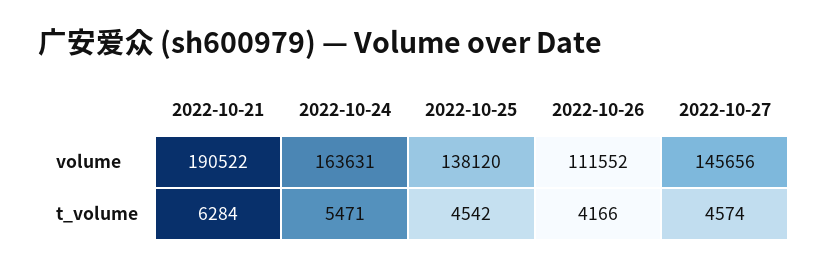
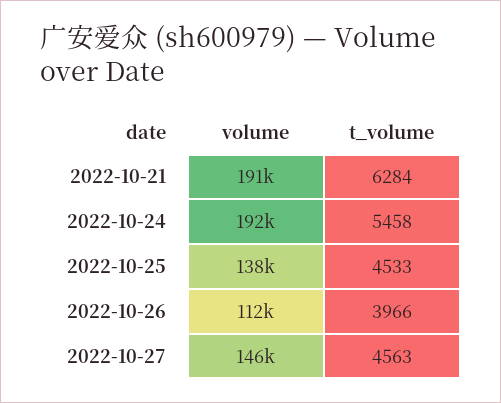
  {
    "2022-10-21": {
      "volume": 190522,
      "t_volume": 6284
    },
    "2022-10-24": {
-     "volume": 163631,
+     "volume": 192000,
-     "t_volume": 5471
+     "t_volume": 5458
    },
    "2022-10-25": {
      "volume": 138120,
-     "t_volume": 4542
+     "t_volume": 4533
    },
    "2022-10-26": {
      "volume": 111552,
-     "t_volume": 4166
+     "t_volume": 3966
    },
    "2022-10-27": {
      "volume": 145656,
-     "t_volume": 4574
+     "t_volume": 4563
    }
  }

